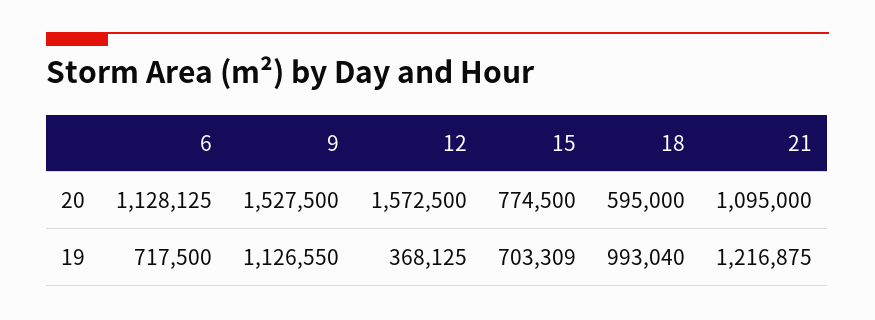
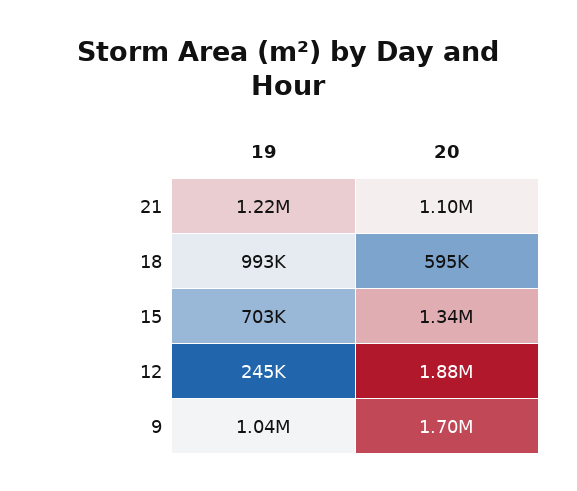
  {
-   "6": {
-     "20": 1128125,
-     "19": 717500
-   },
    "9": {
-     "20": 1527500,
+     "20": 1700000,
-     "19": 1126550
+     "19": 1040000
    },
    "12": {
-     "20": 1572500,
+     "20": 1880000,
-     "19": 368125
+     "19": 245000
    },
    "15": {
-     "20": 774500,
+     "20": 1340000,
      "19": 703309
    },
    "18": {
      "20": 595000,
      "19": 993040
    },
    "21": {
      "20": 1095000,
      "19": 1216875
    }
  }

